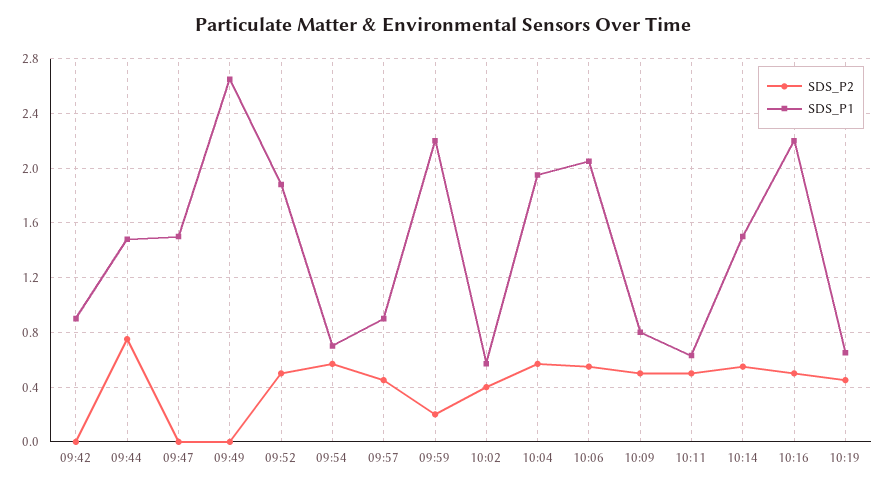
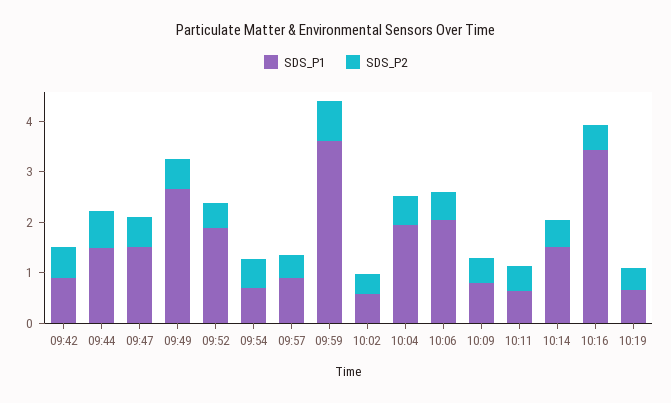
  {
    "SDS_P2": {
-     "09:42": 0,
+     "09:42": 0.6,
      "09:44": 0.75,
-     "09:47": 0,
+     "09:47": 0.6,
-     "09:49": 0,
+     "09:49": 0.6,
      "09:52": 0.5,
      "09:54": 0.55,
      "09:57": 0.45,
-     "09:59": 0.2,
+     "09:59": 0.8,
      "10:02": 0.4,
      "10:04": 0.55,
      "10:06": 0.55,
      "10:09": 0.5,
      "10:11": 0.5,
      "10:14": 0.55,
      "10:16": 0.5,
      "10:19": 0.45
    },
    "SDS_P1": {
      "09:42": 0.9,
      "09:44": 1.5,
      "09:47": 1.5,
      "09:49": 2.65,
      "09:52": 1.9,
      "09:54": 0.7,
      "09:57": 0.9,
-     "09:59": 2.2,
+     "09:59": 3.6,
      "10:02": 0.55,
      "10:04": 1.95,
      "10:06": 2.05,
      "10:09": 0.8,
      "10:11": 0.65,
      "10:14": 1.5,
-     "10:16": 2.2,
+     "10:16": 3.4,
      "10:19": 0.65
    }
  }

